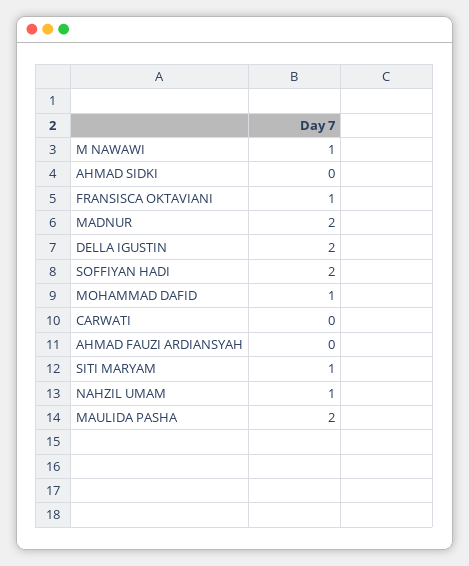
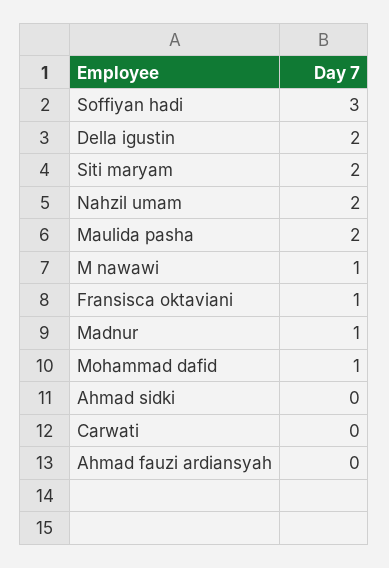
  {
    "M NAWAWI": 1,
    "AHMAD SIDKI": 0,
    "FRANSISCA OKTAVIANI": 1,
-   "MADNUR": 2,
+   "MADNUR": 1,
    "DELLA IGUSTIN": 2,
-   "SOFFIYAN HADI": 2,
+   "SOFFIYAN HADI": 3,
    "MOHAMMAD DAFID": 1,
    "CARWATI": 0,
    "AHMAD FAUZI ARDIANSYAH": 0,
-   "SITI MARYAM": 1,
+   "SITI MARYAM": 2,
-   "NAHZIL UMAM": 1,
+   "NAHZIL UMAM": 2,
    "MAULIDA PASHA": 2
  }

